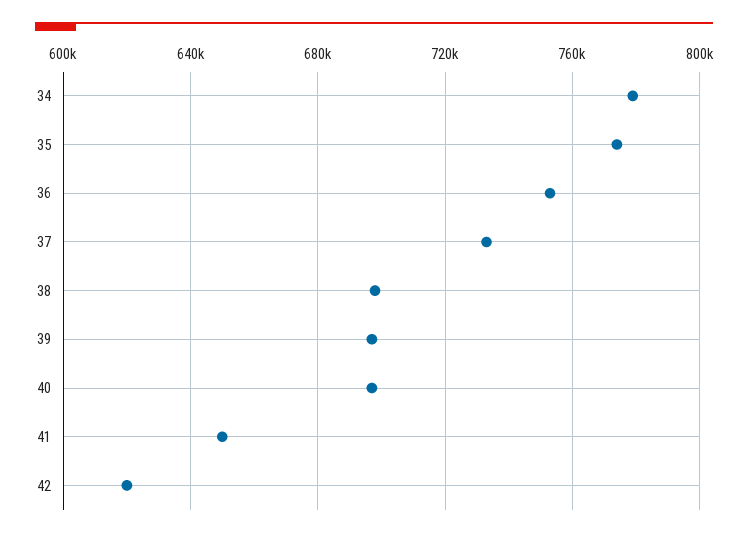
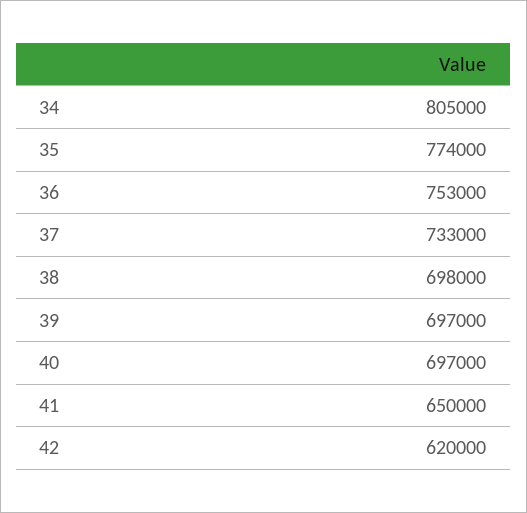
  {
-   "34": 780000,
+   "34": 805000,
    "35": 774000,
    "36": 753000,
    "37": 733000,
    "38": 698000,
    "39": 697000,
    "40": 697000,
    "41": 650000,
    "42": 620000
  }

